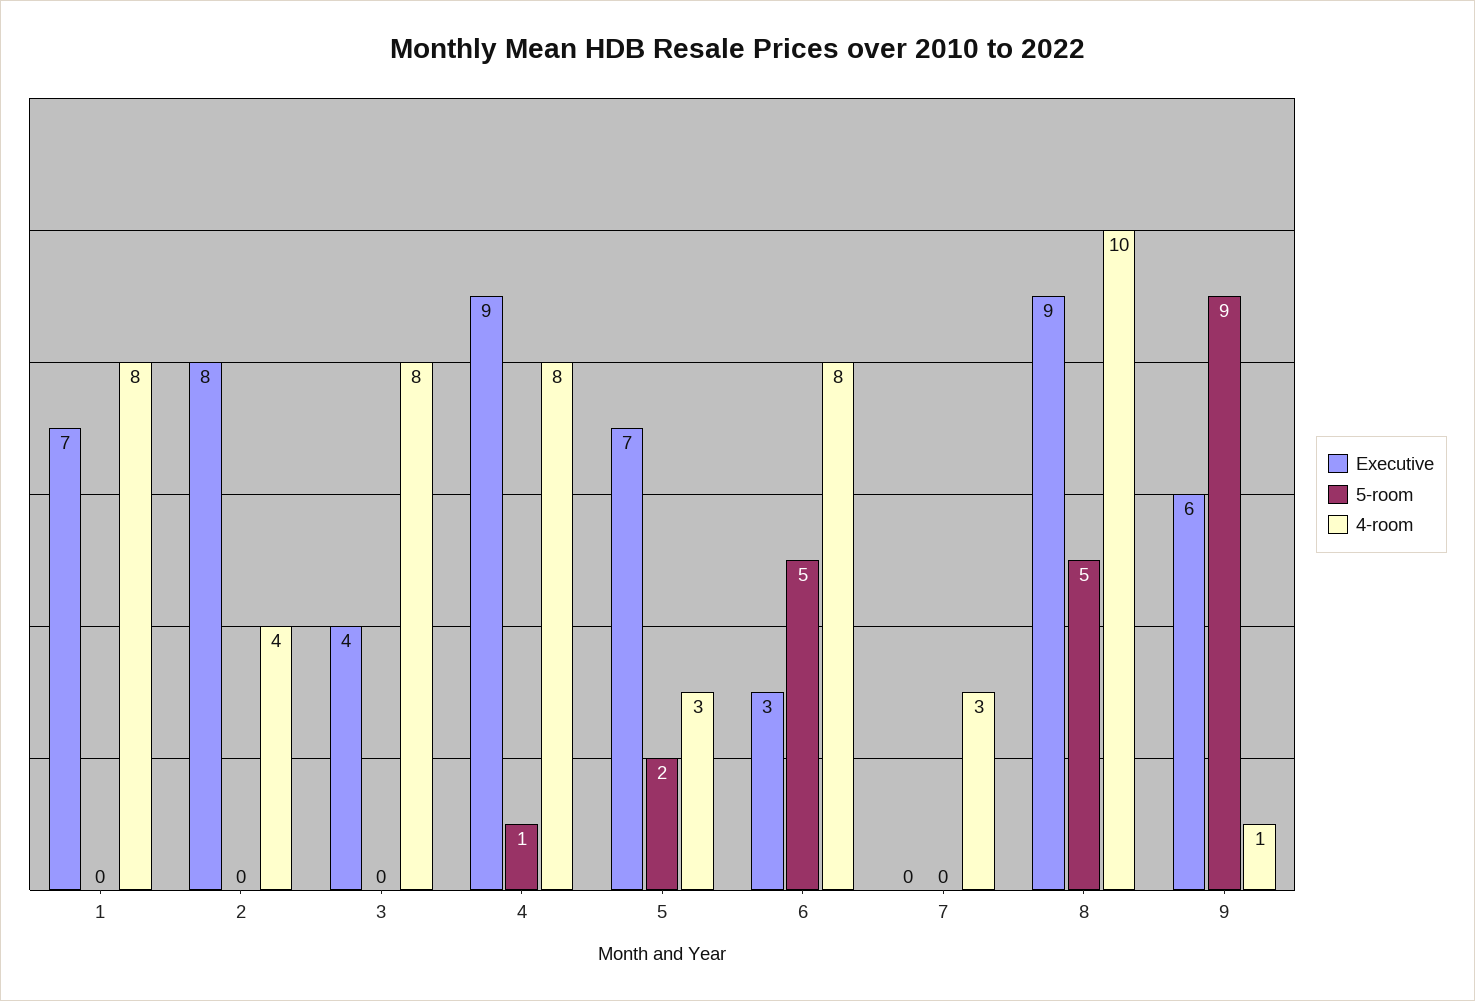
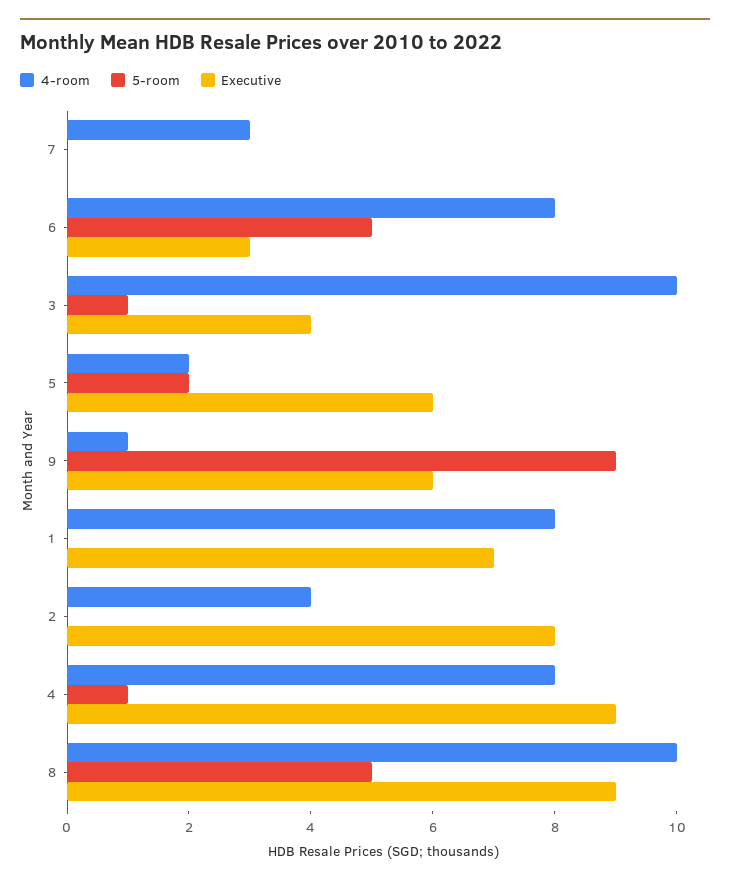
  {
    "Executive": {
      "1": 7,
      "2": 8,
      "3": 4,
      "4": 9,
-     "5": 7,
+     "5": 6,
      "6": 3,
      "7": 0,
      "8": 9,
      "9": 6
    },
    "5-room": {
      "1": 0,
      "2": 0,
-     "3": 0,
+     "3": 1,
      "4": 1,
      "5": 2,
      "6": 5,
      "7": 0,
      "8": 5,
      "9": 9
    },
    "4-room": {
      "1": 8,
      "2": 4,
-     "3": 8,
+     "3": 10,
      "4": 8,
-     "5": 3,
+     "5": 2,
      "6": 8,
      "7": 3,
      "8": 10,
      "9": 1
    }
  }

